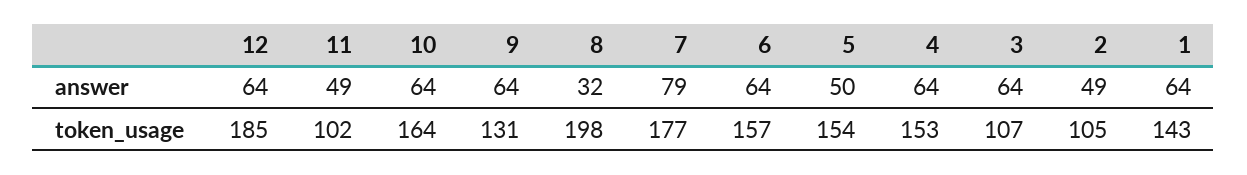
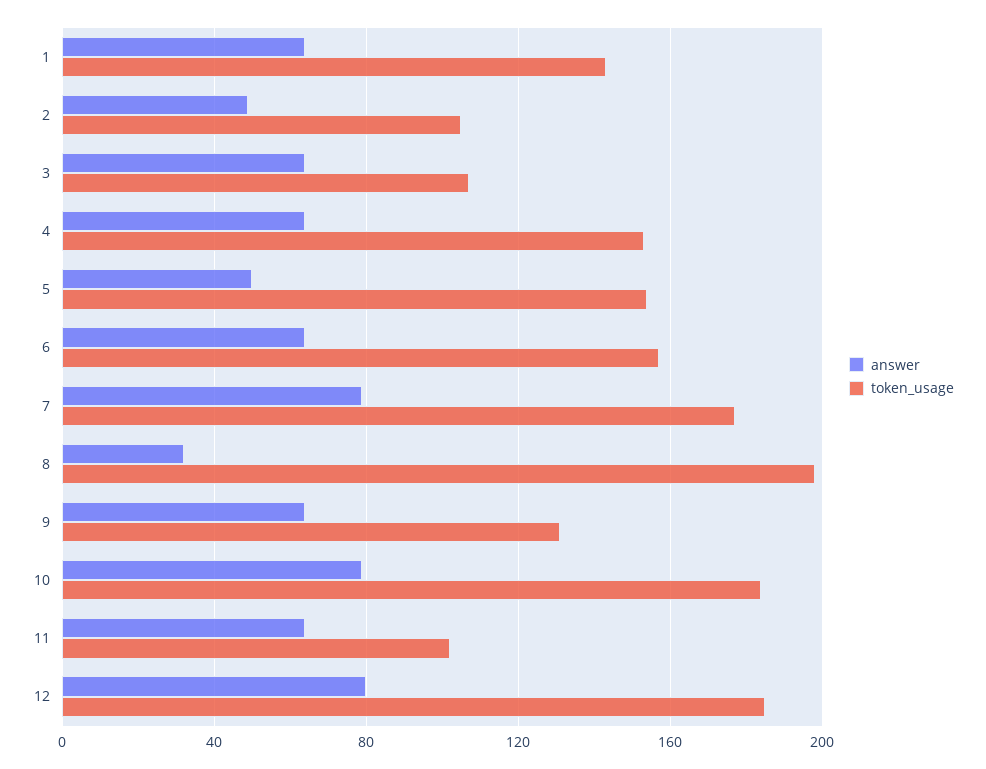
  {
    "answer": {
-     "12": 64,
+     "12": 80,
-     "11": 49,
+     "11": 65,
-     "10": 64,
+     "10": 80,
      "9": 64,
      "8": 32,
      "7": 79,
      "6": 64,
      "5": 50,
      "4": 64,
      "3": 64,
      "2": 49,
      "1": 64
    },
    "token_usage": {
      "12": 185,
      "11": 102,
-     "10": 164,
+     "10": 185,
      "9": 131,
      "8": 198,
      "7": 177,
      "6": 157,
      "5": 154,
      "4": 153,
      "3": 107,
      "2": 105,
      "1": 143
    }
  }

